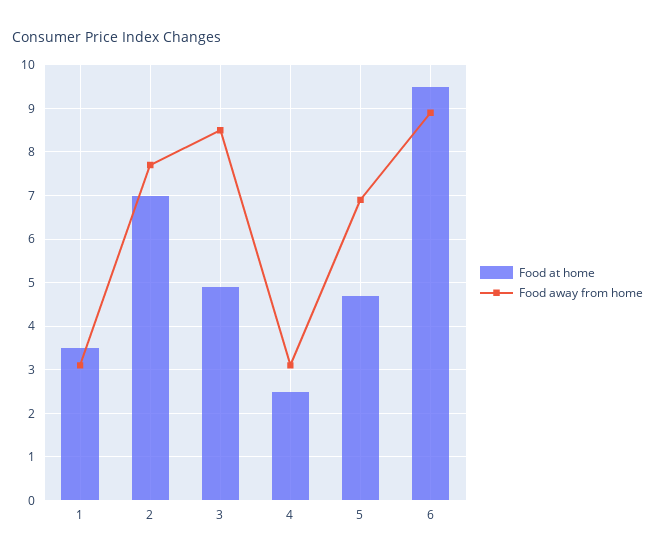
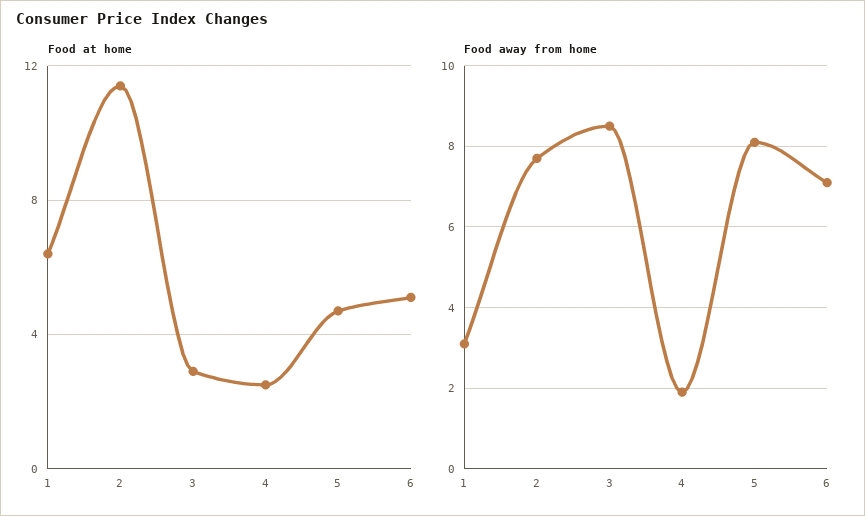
  {
    "Food at home": {
-     "1": 3.5,
+     "1": 6.5,
-     "2": 7,
+     "2": 11.5,
-     "3": 5,
+     "3": 3,
      "4": 2.5,
      "5": 4.5,
-     "6": 9.5
+     "6": 5
    },
    "Food away from home": {
      "1": 3,
      "2": 7.5,
      "3": 8.5,
-     "4": 3,
+     "4": 2,
-     "5": 7,
+     "5": 8,
-     "6": 9
+     "6": 7
    }
  }

